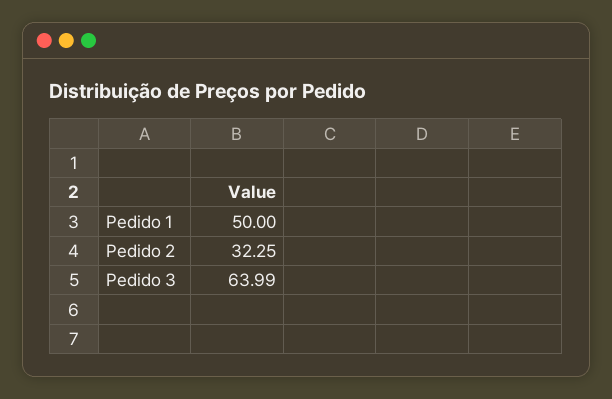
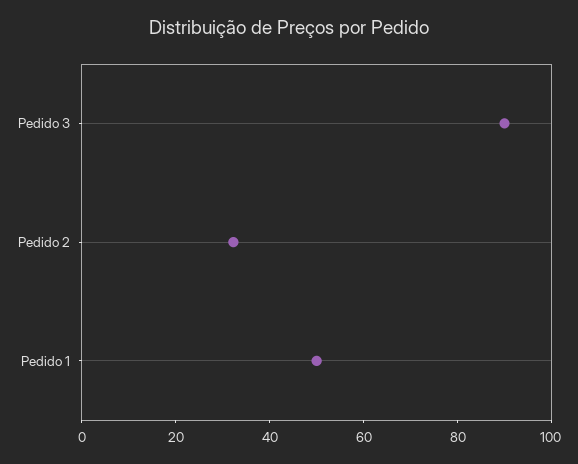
  {
    "Pedido 1": 50,
    "Pedido 2": 32.25,
-   "Pedido 3": 63.99
+   "Pedido 3": 90
  }

